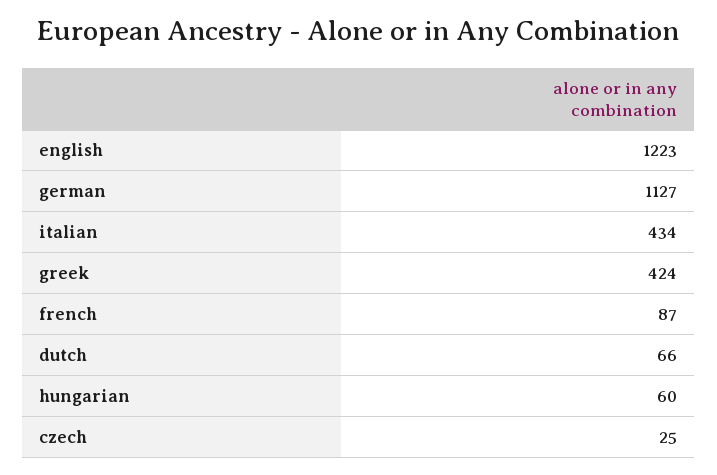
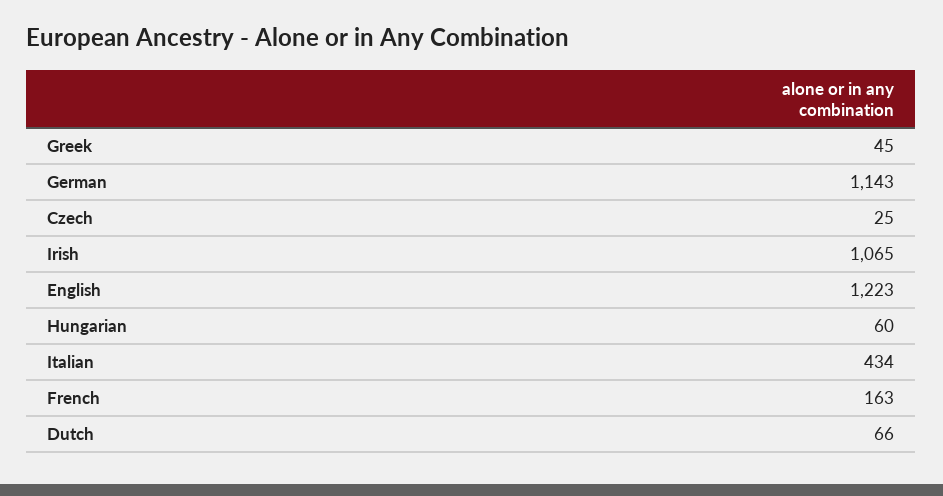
  {
    "english": 1223,
-   "german": 1127,
+   "german": 1143,
    "italian": 434,
-   "greek": 424,
+   "greek": 45,
-   "french": 87,
+   "french": 163,
    "dutch": 66,
    "hungarian": 60,
-   "czech": 25
+   "czech": 25,
+   "Irish": 1065
  }

